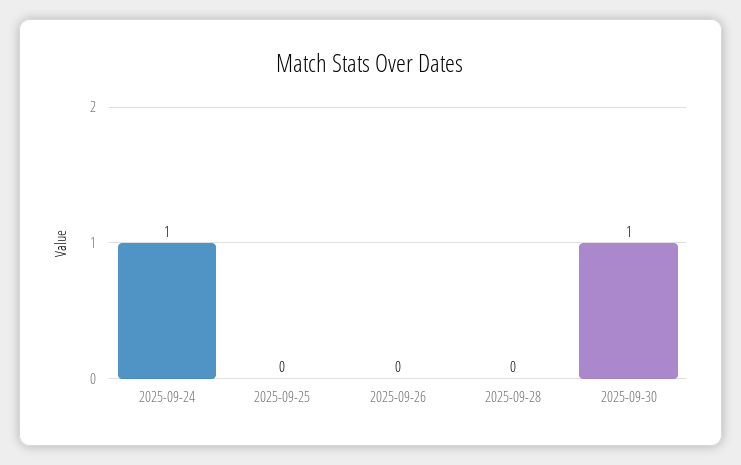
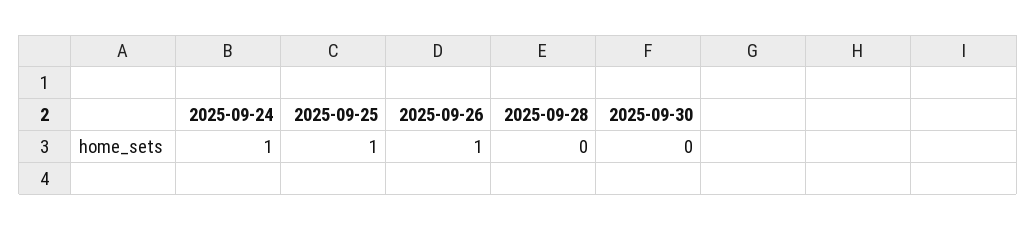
  {
    "2025-09-24": 1,
-   "2025-09-25": 0,
+   "2025-09-25": 1,
-   "2025-09-26": 0,
+   "2025-09-26": 1,
    "2025-09-28": 0,
-   "2025-09-30": 1
+   "2025-09-30": 0
  }

